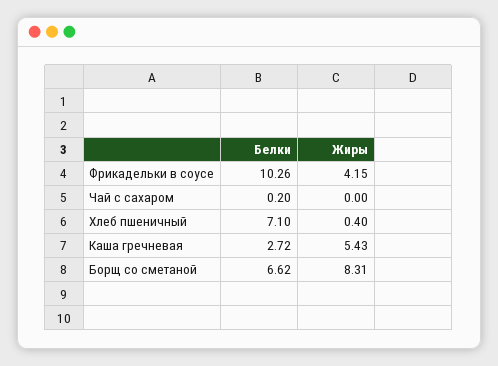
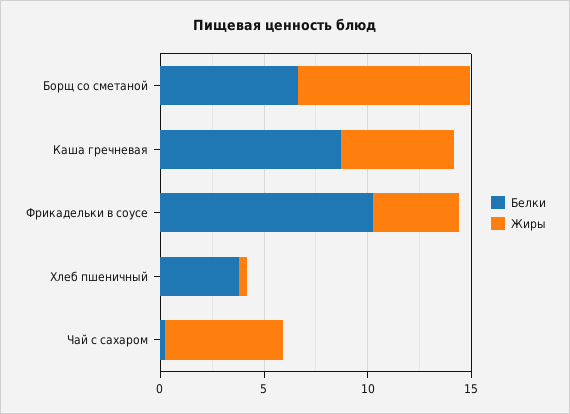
  {
    "Белки": {
      "Фрикадельки в соусе": 10.26,
      "Чай с сахаром": 0.2,
-     "Хлеб пшеничный": 7.1,
+     "Хлеб пшеничный": 4,
-     "Каша гречневая": 2.72,
+     "Каша гречневая": 9,
      "Борщ со сметаной": 6.62
    },
    "Жиры": {
      "Фрикадельки в соусе": 4.15,
-     "Чай с сахаром": 0,
+     "Чай с сахаром": 6,
      "Хлеб пшеничный": 0.4,
      "Каша гречневая": 5.43,
      "Борщ со сметаной": 8.31
    }
  }

